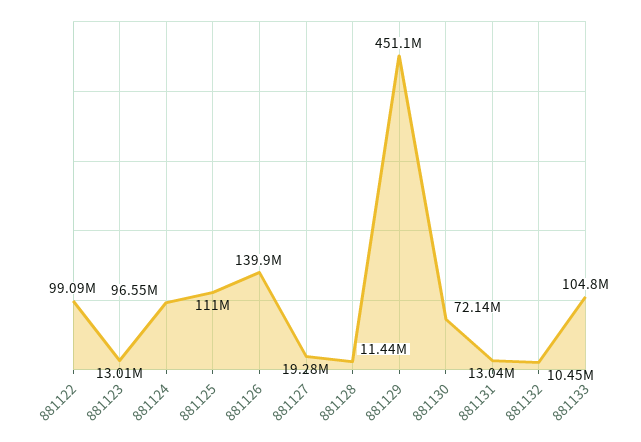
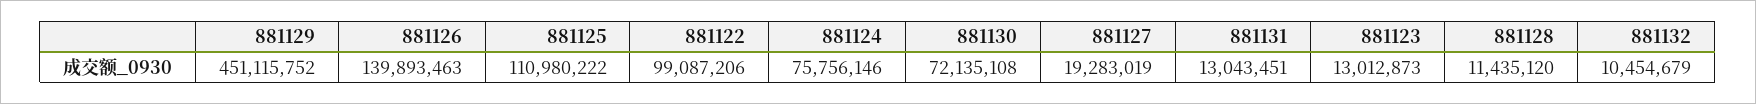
  {
    "881122": 99087206,
    "881123": 13012873,
-   "881124": 96550000,
+   "881124": 75756146,
    "881125": 110980222,
    "881126": 139893463,
    "881127": 19283019,
    "881128": 11435120,
    "881129": 451115752,
    "881130": 72135108,
    "881131": 13043451,
-   "881132": 10454679,
+   "881132": 10454679
-   "881133": 104800000
  }

